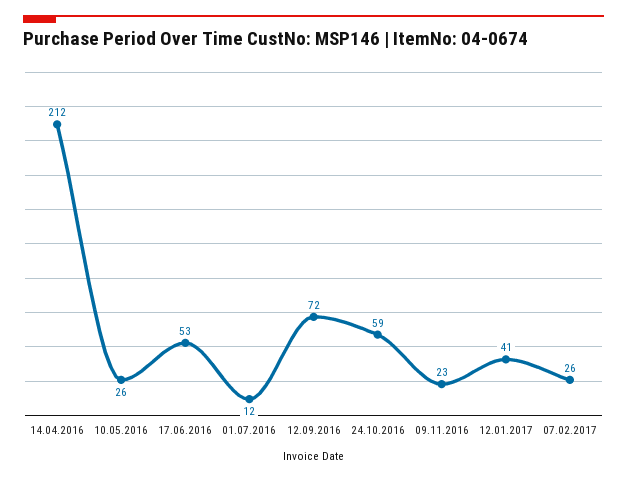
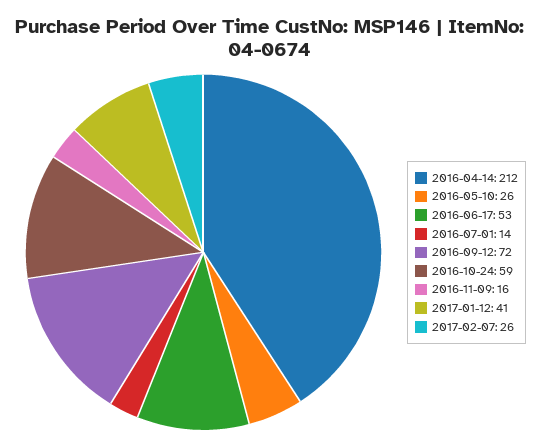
  {
    "14.04.2016": 212,
    "10.05.2016": 26,
    "17.06.2016": 53,
-   "01.07.2016": 12,
+   "01.07.2016": 14,
    "12.09.2016": 72,
    "24.10.2016": 59,
-   "09.11.2016": 23,
+   "09.11.2016": 16,
    "12.01.2017": 41,
    "07.02.2017": 26
  }

